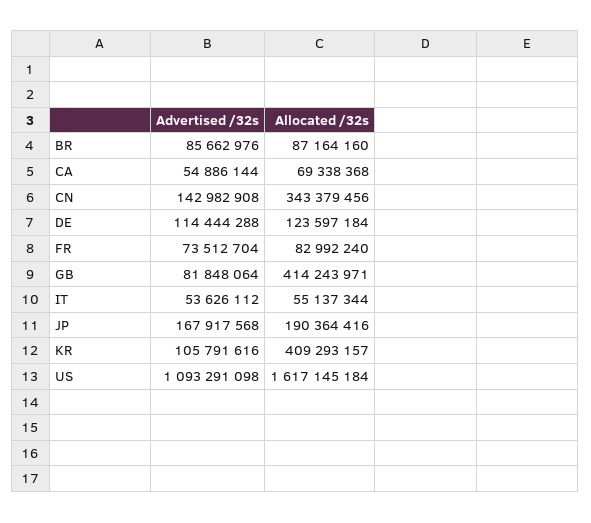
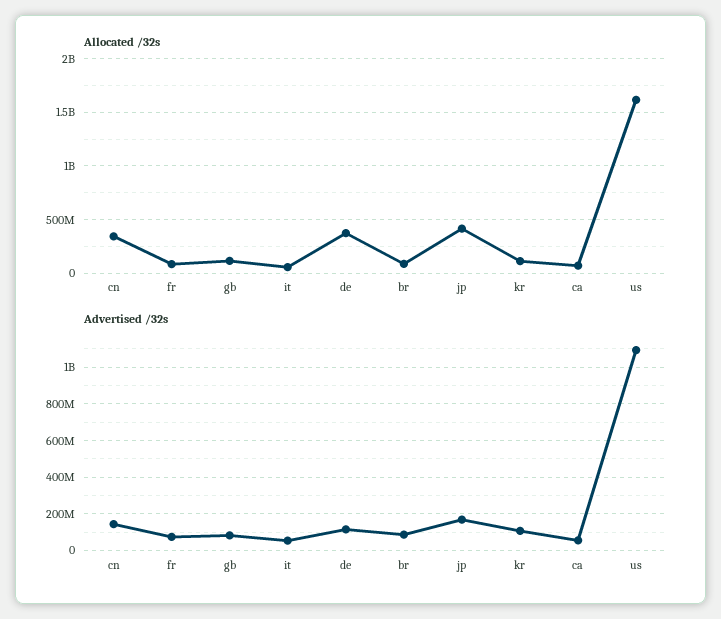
  {
    "Advertised /32s": {
      "BR": 85662976,
      "CA": 54886144,
      "CN": 142982908,
      "DE": 114444288,
      "FR": 73512704,
      "GB": 81848064,
      "IT": 53626112,
      "JP": 167917568,
      "KR": 105791616,
      "US": 1093291098
    },
    "Allocated /32s": {
      "BR": 87164160,
      "CA": 69338368,
      "CN": 343379456,
-     "DE": 123597184,
+     "DE": 400000000,
      "FR": 82992240,
-     "GB": 414243971,
+     "GB": 100000000,
      "IT": 55137344,
-     "JP": 190364416,
+     "JP": 400000000,
-     "KR": 409293157,
+     "KR": 100000000,
      "US": 1617145184
    }
  }

